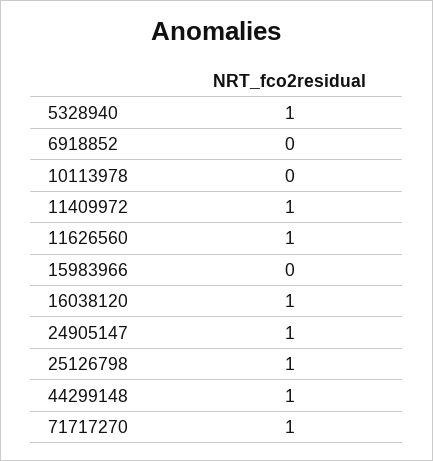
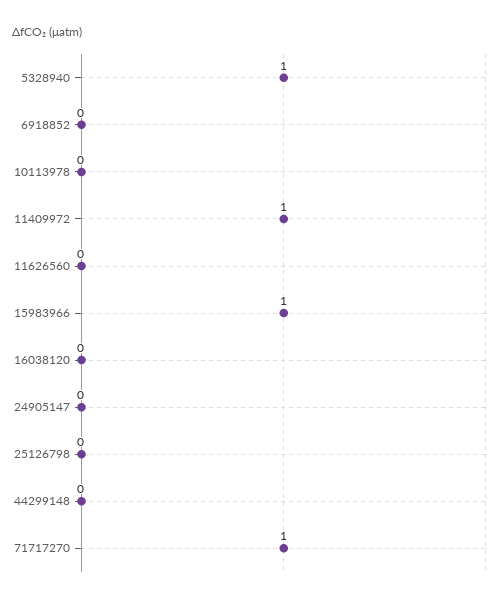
  {
    "5328940": 1,
    "6918852": 0,
    "10113978": 0,
    "11409972": 1,
-   "11626560": 1,
+   "11626560": 0,
-   "15983966": 0,
+   "15983966": 1,
-   "16038120": 1,
+   "16038120": 0,
-   "24905147": 1,
+   "24905147": 0,
-   "25126798": 1,
+   "25126798": 0,
-   "44299148": 1,
+   "44299148": 0,
    "71717270": 1
  }

